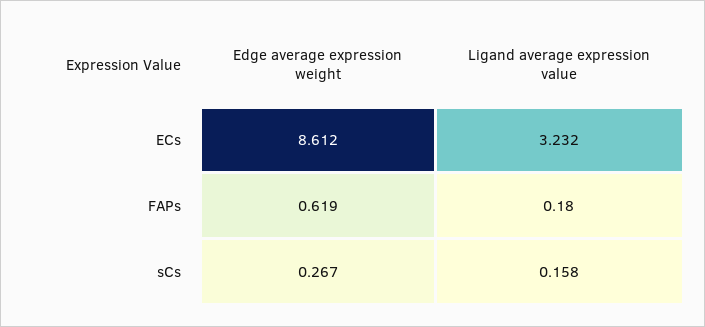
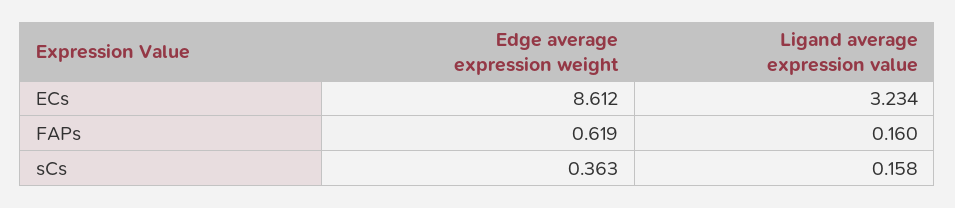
  {
    "Edge average expression weight": {
      "ECs": 8.612,
      "FAPs": 0.619,
-     "sCs": 0.267
+     "sCs": 0.363
    },
    "Ligand average expression value": {
-     "ECs": 3.232,
+     "ECs": 3.234,
-     "FAPs": 0.18,
+     "FAPs": 0.16,
      "sCs": 0.158
    }
  }

